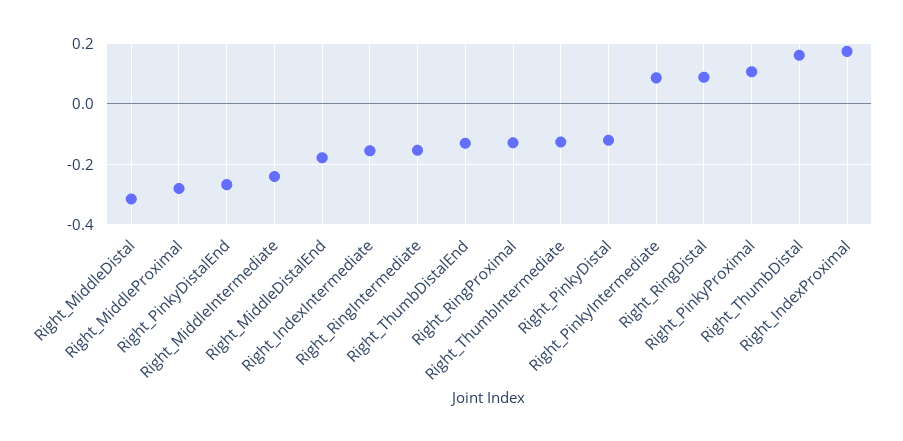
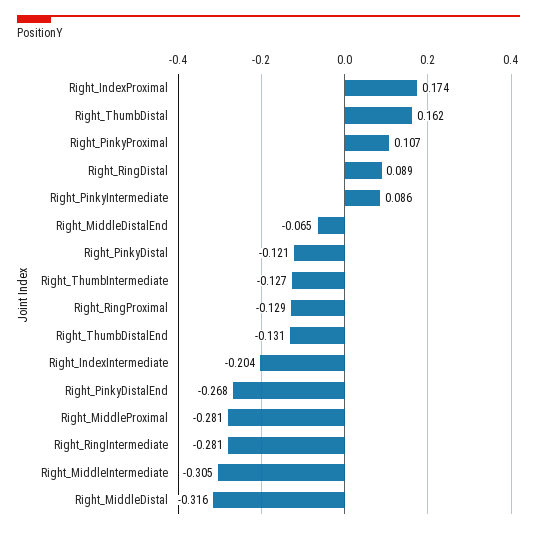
  {
    "Right_MiddleDistal": -0.316,
    "Right_MiddleProximal": -0.281,
    "Right_PinkyDistalEnd": -0.268,
-   "Right_MiddleIntermediate": -0.24,
+   "Right_MiddleIntermediate": -0.305,
-   "Right_MiddleDistalEnd": -0.18,
+   "Right_MiddleDistalEnd": -0.065,
-   "Right_IndexIntermediate": -0.16,
+   "Right_IndexIntermediate": -0.204,
-   "Right_RingIntermediate": -0.16,
+   "Right_RingIntermediate": -0.281,
    "Right_ThumbDistalEnd": -0.131,
    "Right_RingProximal": -0.129,
    "Right_ThumbIntermediate": -0.127,
    "Right_PinkyDistal": -0.121,
    "Right_PinkyIntermediate": 0.086,
    "Right_RingDistal": 0.089,
    "Right_PinkyProximal": 0.107,
    "Right_ThumbDistal": 0.162,
    "Right_IndexProximal": 0.174
  }

